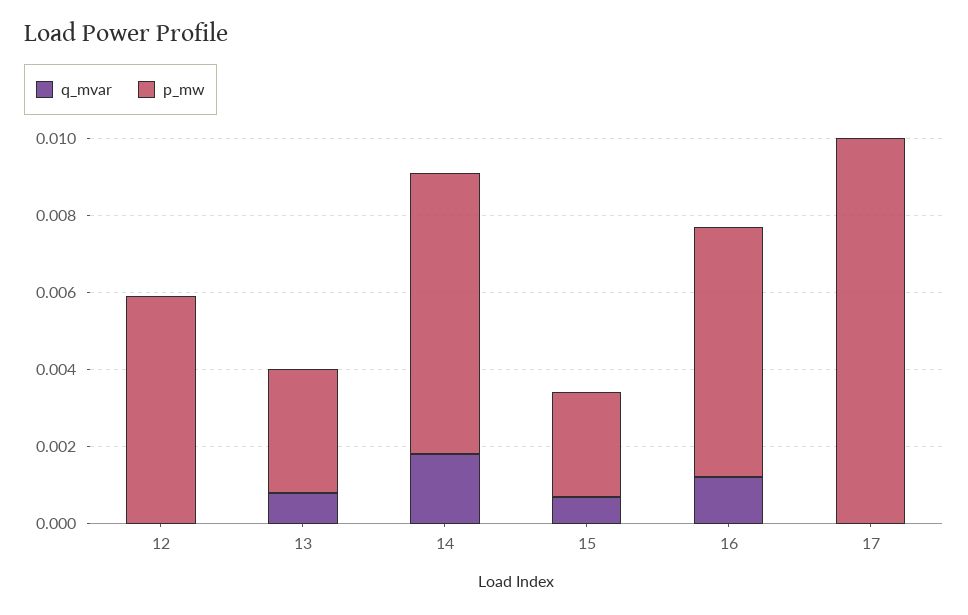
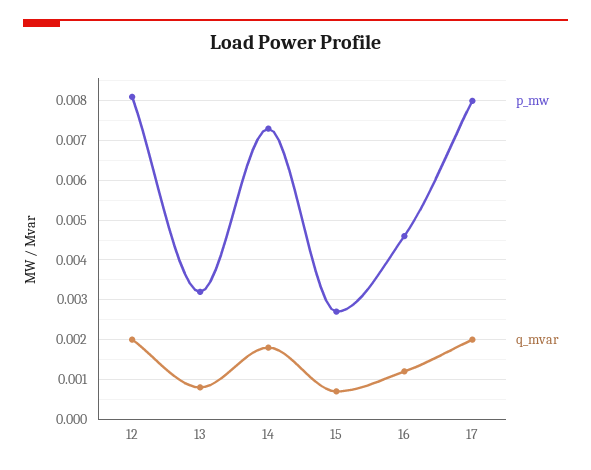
  {
    "q_mvar": {
-     "12": 0,
+     "12": 0.002,
      "13": 0.001,
      "14": 0.002,
      "15": 0.0005,
      "16": 0.001,
-     "17": 0
+     "17": 0.002
    },
    "p_mw": {
-     "12": 0.006,
+     "12": 0.008,
      "13": 0.003,
      "14": 0.0075,
      "15": 0.0025,
-     "16": 0.0065,
+     "16": 0.0045,
-     "17": 0.01
+     "17": 0.008
    }
  }

